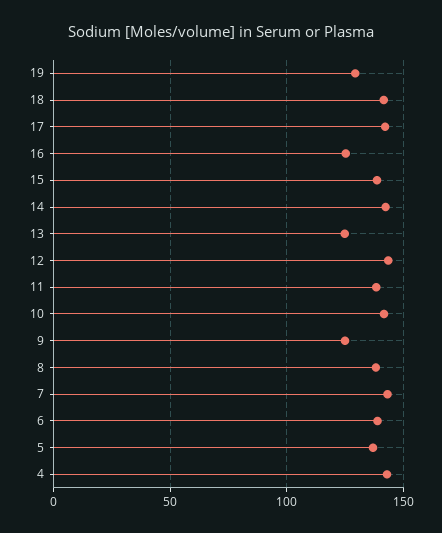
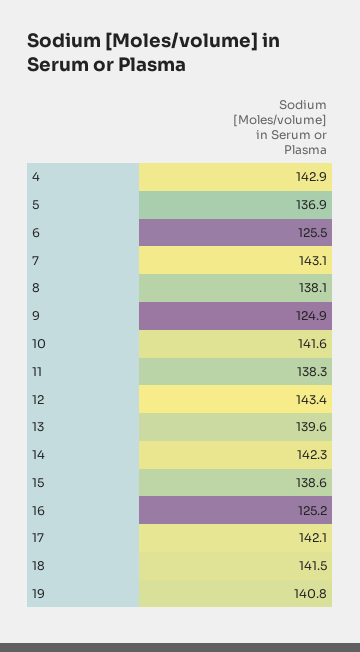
  {
-   "19": 130,
+   "19": 140.8,
    "18": 141.5,
    "17": 142.1,
    "16": 125.2,
    "15": 138.6,
    "14": 142.3,
-   "13": 125,
+   "13": 139.6,
    "12": 143.4,
    "11": 138.3,
    "10": 141.6,
    "9": 124.9,
    "8": 138.1,
    "7": 143.1,
-   "6": 140,
+   "6": 125.5,
    "5": 136.9,
    "4": 142.9
  }

